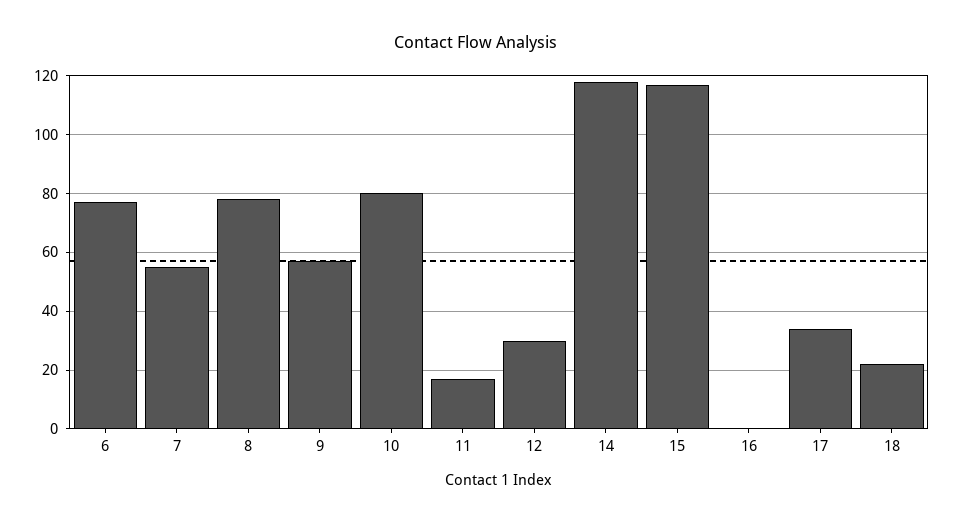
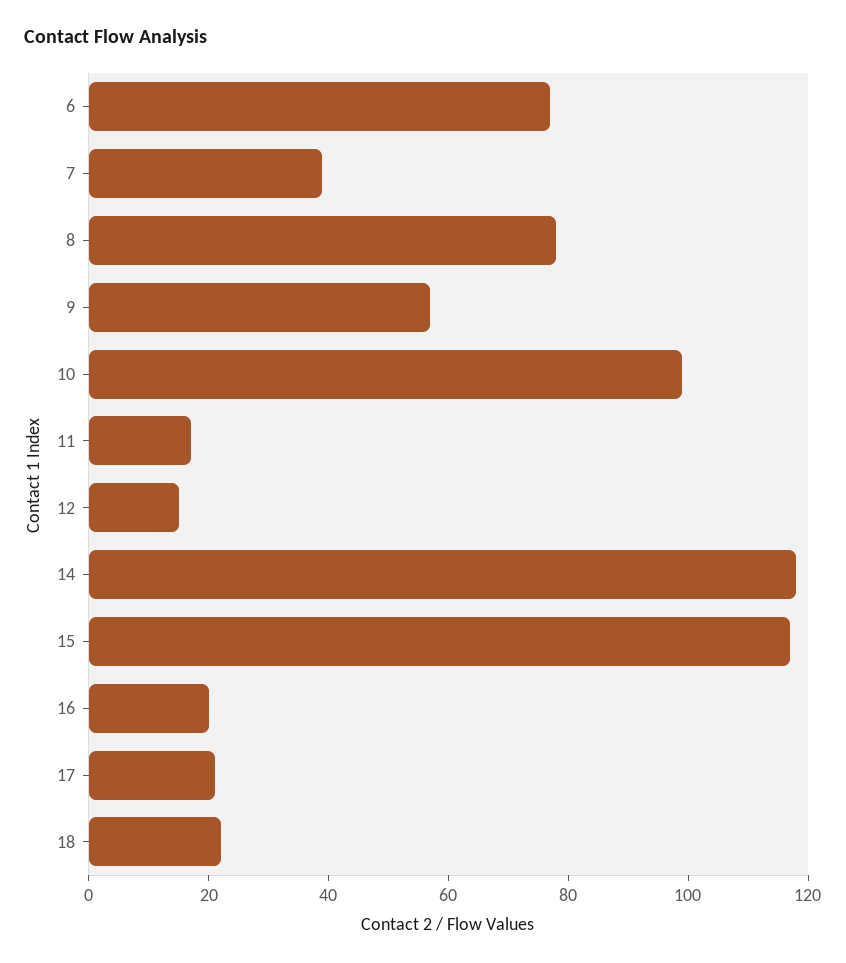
  {
    "6": 75,
-   "7": 55,
+   "7": 40,
    "8": 80,
    "9": 55,
-   "10": 80,
+   "10": 100,
    "11": 15,
-   "12": 30,
+   "12": 15,
    "14": 120,
    "15": 115,
-   "16": 0,
+   "16": 20,
-   "17": 35,
+   "17": 20,
    "18": 20
  }

